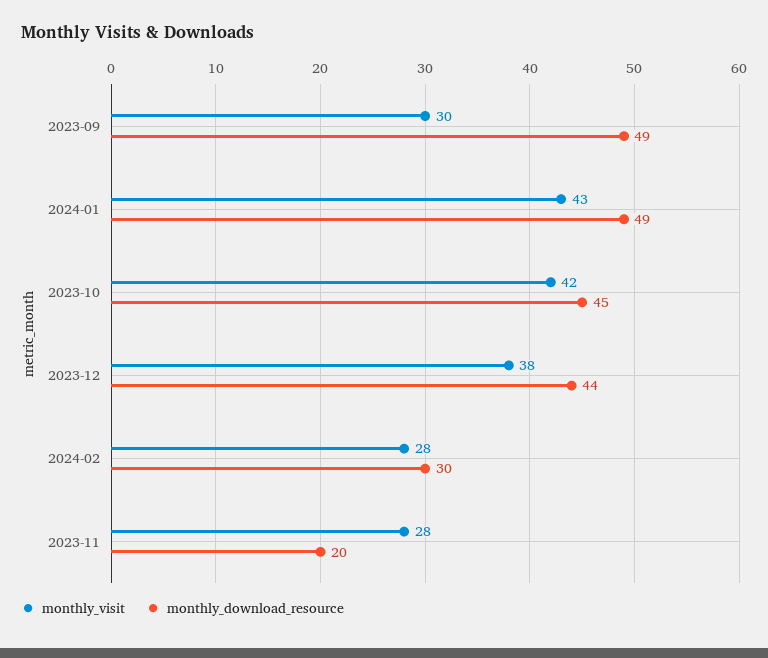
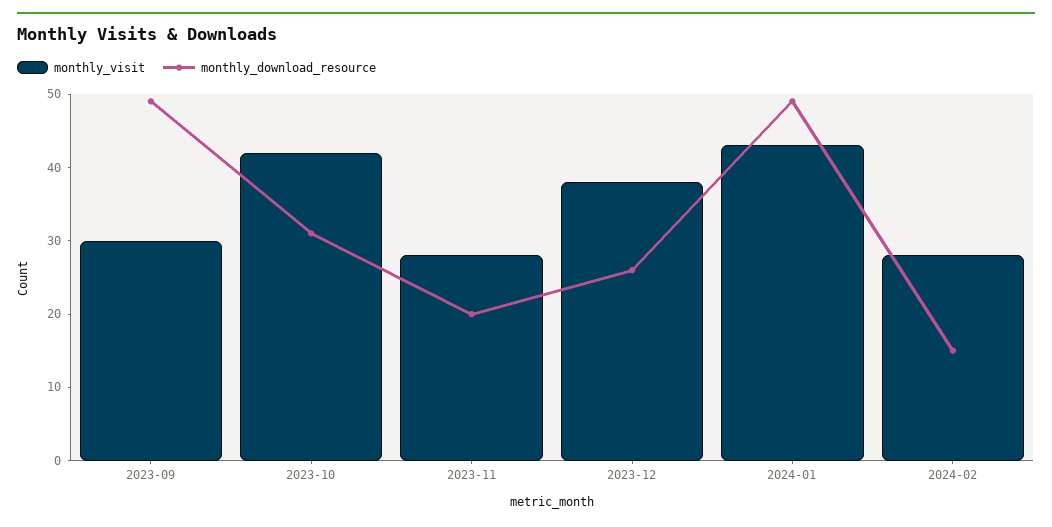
  {
    "monthly_visit": {
      "2023-09": 30,
      "2024-01": 43,
      "2023-10": 42,
      "2023-12": 38,
      "2024-02": 28,
      "2023-11": 28
    },
    "monthly_download_resource": {
      "2023-09": 49,
      "2024-01": 49,
-     "2023-10": 45,
+     "2023-10": 30,
-     "2023-12": 44,
+     "2023-12": 25,
-     "2024-02": 30,
+     "2024-02": 15,
      "2023-11": 20
    }
  }

